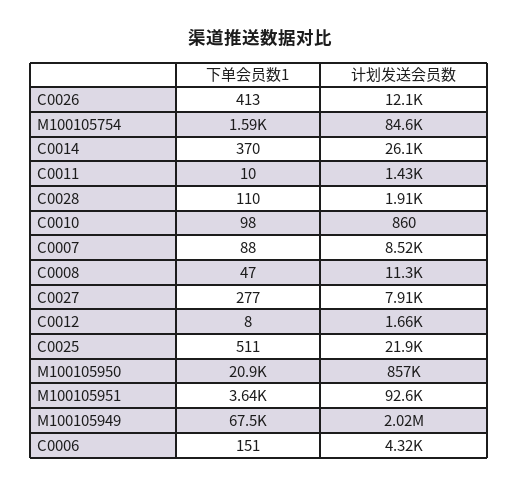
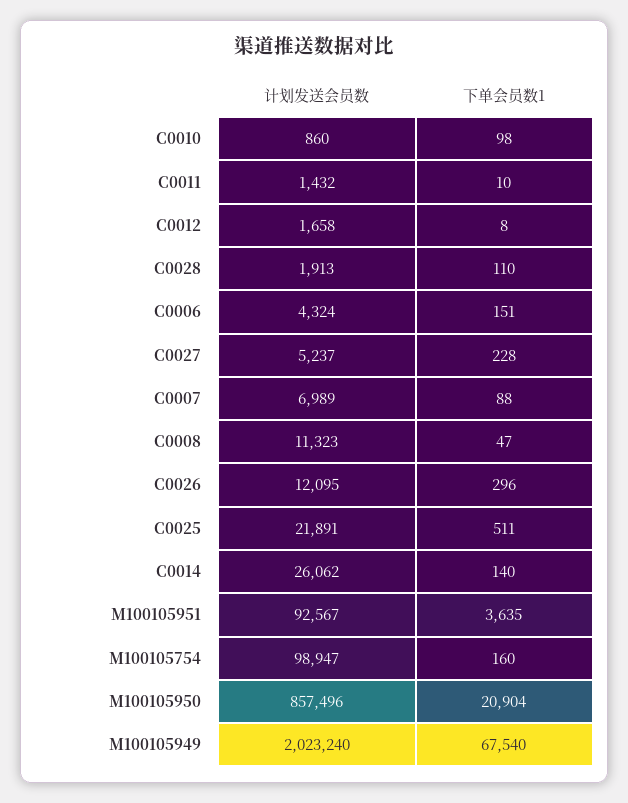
  {
    "下单会员数1": {
-     "C0026": 413,
+     "C0026": 296,
-     "M100105754": 1590,
+     "M100105754": 160,
-     "C0014": 370,
+     "C0014": 140,
      "C0011": 10,
      "C0028": 110,
      "C0010": 98,
      "C0007": 88,
      "C0008": 47,
-     "C0027": 277,
+     "C0027": 228,
      "C0012": 8,
      "C0025": 511,
      "M100105950": 20904,
      "M100105951": 3635,
      "M100105949": 67540,
      "C0006": 151
    },
    "计划发送会员数": {
      "C0026": 12095,
-     "M100105754": 84600,
+     "M100105754": 98947,
      "C0014": 26062,
      "C0011": 1432,
      "C0028": 1913,
      "C0010": 860,
-     "C0007": 8520,
+     "C0007": 6989,
      "C0008": 11323,
-     "C0027": 7910,
+     "C0027": 5237,
      "C0012": 1658,
      "C0025": 21891,
      "M100105950": 857496,
      "M100105951": 92567,
      "M100105949": 2023240,
      "C0006": 4324
    }
  }

